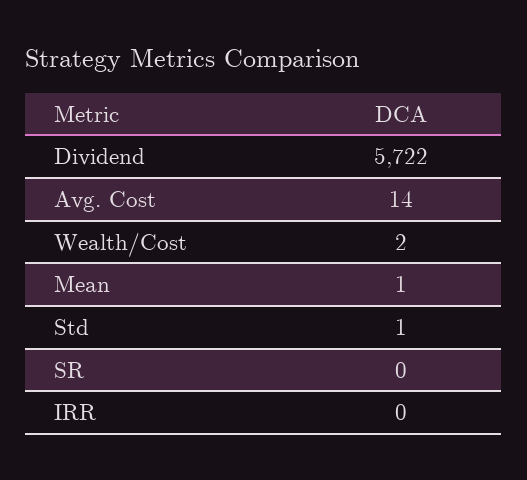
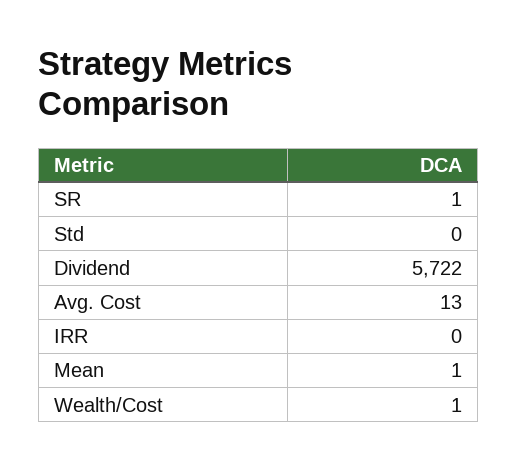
  {
    "Dividend": 5722,
-   "Avg. Cost": 14,
+   "Avg. Cost": 13,
-   "Wealth/Cost": 2,
+   "Wealth/Cost": 1,
    "Mean": 1,
-   "Std": 1,
+   "Std": 0,
-   "SR": 0,
+   "SR": 1,
    "IRR": 0
  }

